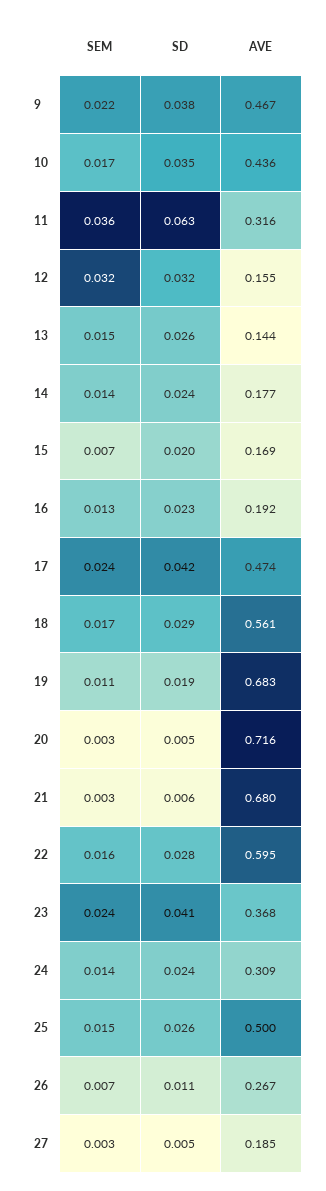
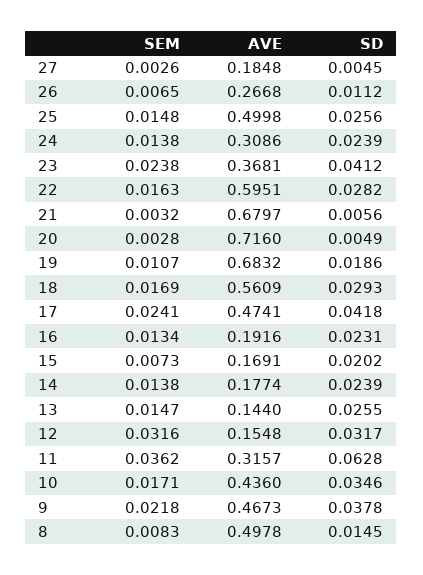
  {
    "SEM": {
      "9": 0.0218,
      "10": 0.0171,
      "11": 0.0362,
      "12": 0.0316,
      "13": 0.0147,
      "14": 0.0138,
      "15": 0.0073,
      "16": 0.0134,
      "17": 0.0241,
      "18": 0.0169,
      "19": 0.0107,
      "20": 0.0028,
      "21": 0.0032,
      "22": 0.0163,
      "23": 0.0238,
      "24": 0.0138,
      "25": 0.0148,
      "26": 0.0065,
-     "27": 0.0026
+     "27": 0.0026,
+     "8": 0.0083
    },
    "SD": {
      "9": 0.0378,
      "10": 0.0346,
      "11": 0.0628,
      "12": 0.0317,
      "13": 0.0255,
      "14": 0.0239,
      "15": 0.0202,
      "16": 0.0231,
      "17": 0.0418,
      "18": 0.0293,
      "19": 0.0186,
      "20": 0.0049,
      "21": 0.0056,
      "22": 0.0282,
      "23": 0.0412,
      "24": 0.0239,
      "25": 0.0256,
      "26": 0.0112,
-     "27": 0.0045
+     "27": 0.0045,
+     "8": 0.0145
    },
    "AVE": {
      "9": 0.4673,
      "10": 0.436,
      "11": 0.3157,
      "12": 0.1548,
      "13": 0.144,
      "14": 0.1774,
      "15": 0.1691,
      "16": 0.1916,
      "17": 0.4741,
      "18": 0.5609,
      "19": 0.6832,
      "20": 0.716,
      "21": 0.6797,
      "22": 0.5951,
      "23": 0.3681,
      "24": 0.3086,
      "25": 0.4998,
      "26": 0.2668,
-     "27": 0.1848
+     "27": 0.1848,
+     "8": 0.4978
    }
  }

